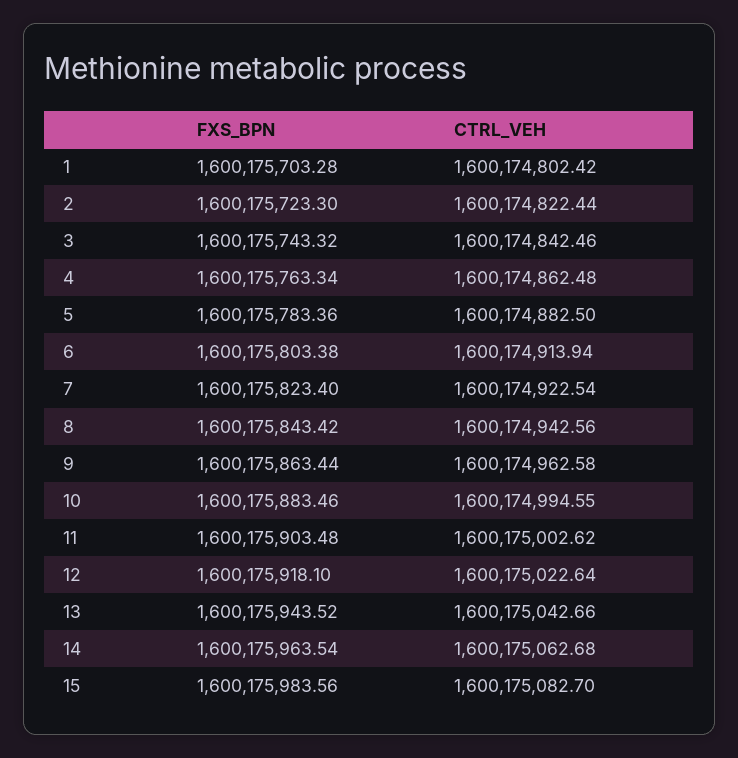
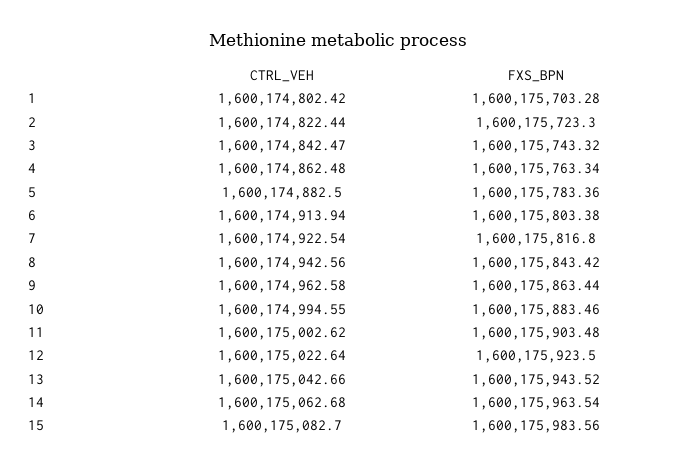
  {
    "FXS_BPN": {
      "1": 1600175703.28,
      "2": 1600175723.3,
      "3": 1600175743.32,
      "4": 1600175763.34,
      "5": 1600175783.36,
      "6": 1600175803.38,
-     "7": 1600175823.4,
+     "7": 1600175816.8,
      "8": 1600175843.42,
      "9": 1600175863.44,
      "10": 1600175883.46,
      "11": 1600175903.48,
-     "12": 1600175918.1,
+     "12": 1600175923.5,
      "13": 1600175943.52,
      "14": 1600175963.54,
      "15": 1600175983.56
    },
    "CTRL_VEH": {
      "1": 1600174802.42,
      "2": 1600174822.44,
-     "3": 1600174842.46,
+     "3": 1600174842.47,
      "4": 1600174862.48,
      "5": 1600174882.5,
      "6": 1600174913.94,
      "7": 1600174922.54,
      "8": 1600174942.56,
      "9": 1600174962.58,
      "10": 1600174994.55,
      "11": 1600175002.62,
      "12": 1600175022.64,
      "13": 1600175042.66,
      "14": 1600175062.68,
      "15": 1600175082.7
    }
  }

